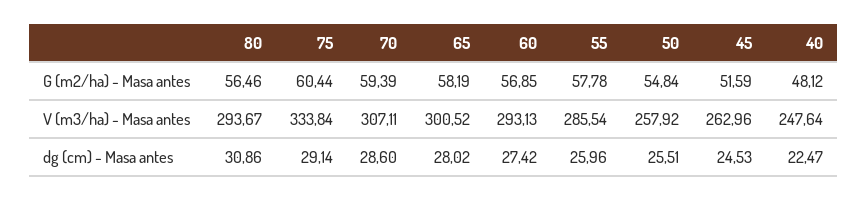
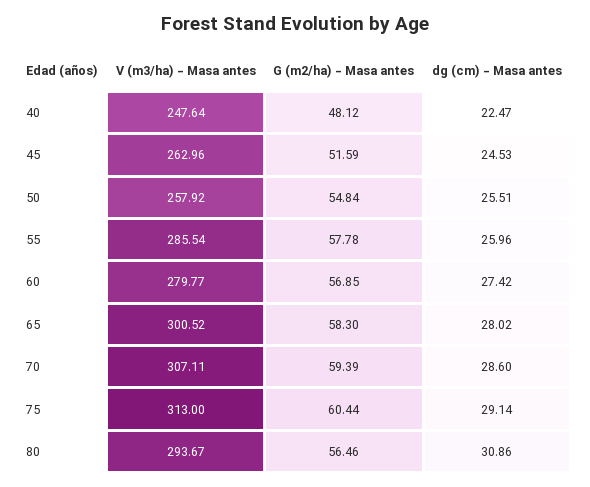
  {
    "80": {
      "G (m2/ha) - Masa antes": 56.46,
      "V (m3/ha) - Masa antes": 293.67,
      "dg (cm) - Masa antes": 30.86
    },
    "75": {
      "G (m2/ha) - Masa antes": 60.44,
-     "V (m3/ha) - Masa antes": 333.84,
+     "V (m3/ha) - Masa antes": 313,
      "dg (cm) - Masa antes": 29.14
    },
    "70": {
      "G (m2/ha) - Masa antes": 59.39,
      "V (m3/ha) - Masa antes": 307.11,
      "dg (cm) - Masa antes": 28.6
    },
    "65": {
-     "G (m2/ha) - Masa antes": 58.19,
+     "G (m2/ha) - Masa antes": 58.3,
      "V (m3/ha) - Masa antes": 300.52,
      "dg (cm) - Masa antes": 28.02
    },
    "60": {
      "G (m2/ha) - Masa antes": 56.85,
-     "V (m3/ha) - Masa antes": 293.13,
+     "V (m3/ha) - Masa antes": 279.77,
      "dg (cm) - Masa antes": 27.42
    },
    "55": {
      "G (m2/ha) - Masa antes": 57.78,
      "V (m3/ha) - Masa antes": 285.54,
      "dg (cm) - Masa antes": 25.96
    },
    "50": {
      "G (m2/ha) - Masa antes": 54.84,
      "V (m3/ha) - Masa antes": 257.92,
      "dg (cm) - Masa antes": 25.51
    },
    "45": {
      "G (m2/ha) - Masa antes": 51.59,
      "V (m3/ha) - Masa antes": 262.96,
      "dg (cm) - Masa antes": 24.53
    },
    "40": {
      "G (m2/ha) - Masa antes": 48.12,
      "V (m3/ha) - Masa antes": 247.64,
      "dg (cm) - Masa antes": 22.47
    }
  }

